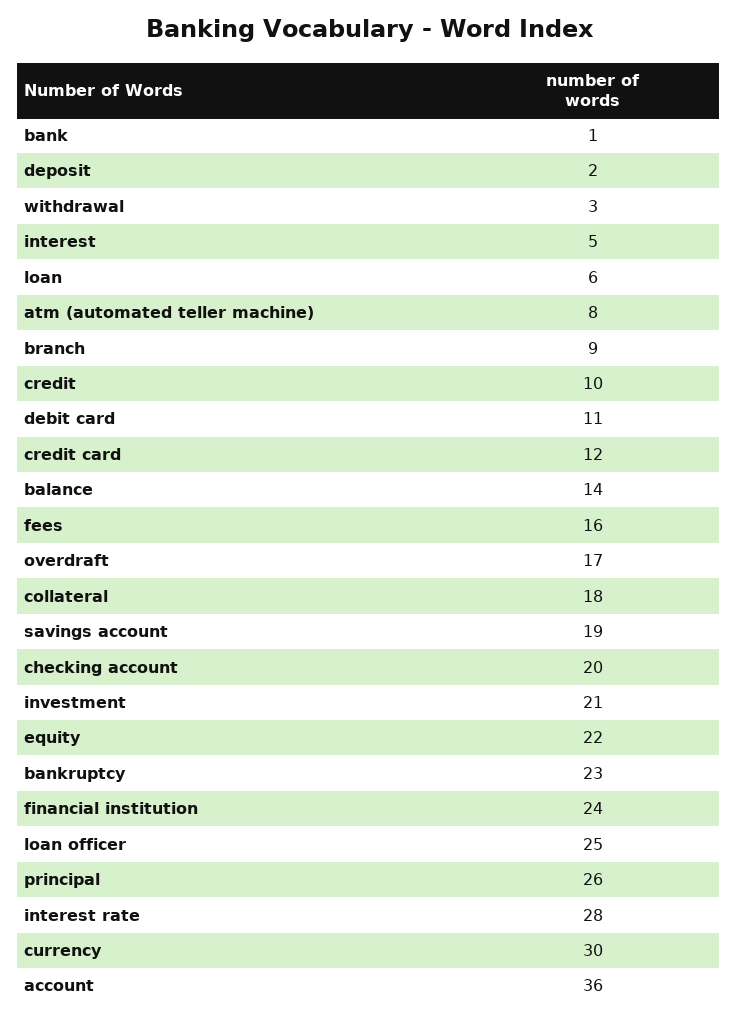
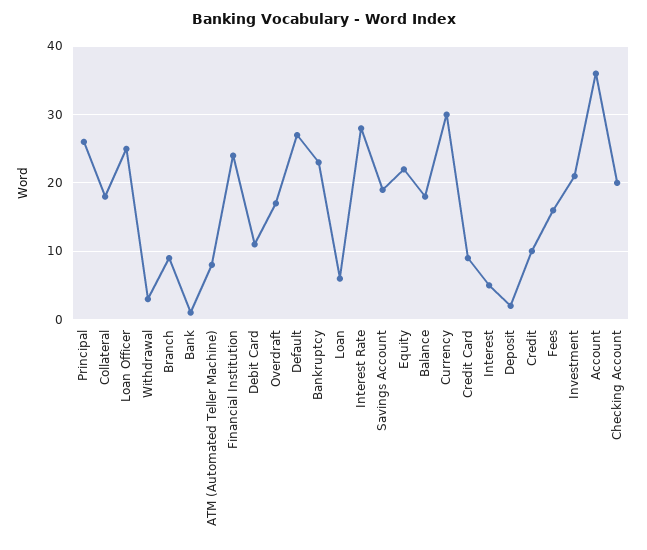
  {
    "bank": 1,
    "deposit": 2,
    "withdrawal": 3,
    "interest": 5,
    "loan": 6,
    "atm (automated teller machine)": 8,
    "branch": 9,
    "credit": 10,
    "debit card": 11,
-   "credit card": 12,
+   "credit card": 9,
-   "balance": 14,
+   "balance": 18,
    "fees": 16,
    "overdraft": 17,
    "collateral": 18,
    "savings account": 19,
    "checking account": 20,
    "investment": 21,
    "equity": 22,
    "bankruptcy": 23,
    "financial institution": 24,
    "loan officer": 25,
    "principal": 26,
    "interest rate": 28,
    "currency": 30,
-   "account": 36
+   "account": 36,
+   "Default": 27
  }

